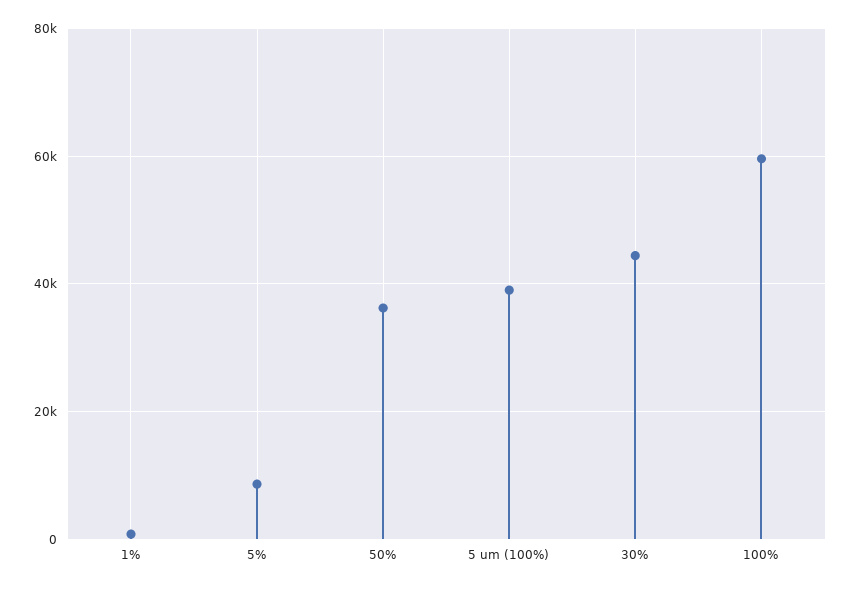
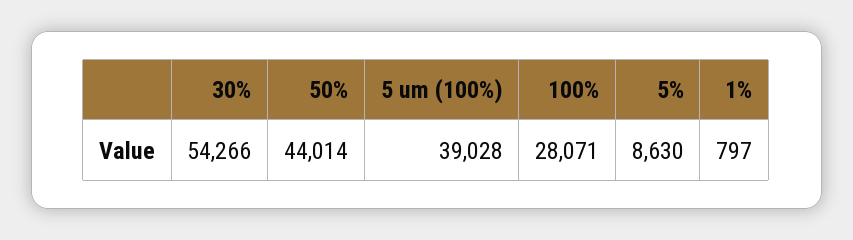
  {
    "1%": 797,
    "5%": 8630,
-   "50%": 36000,
+   "50%": 44014,
    "5 um (100%)": 39028,
-   "30%": 44000,
+   "30%": 54266,
-   "100%": 60000
+   "100%": 28071
  }

